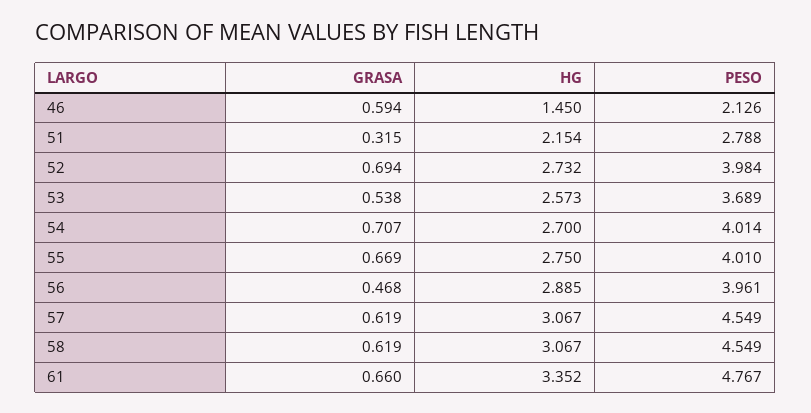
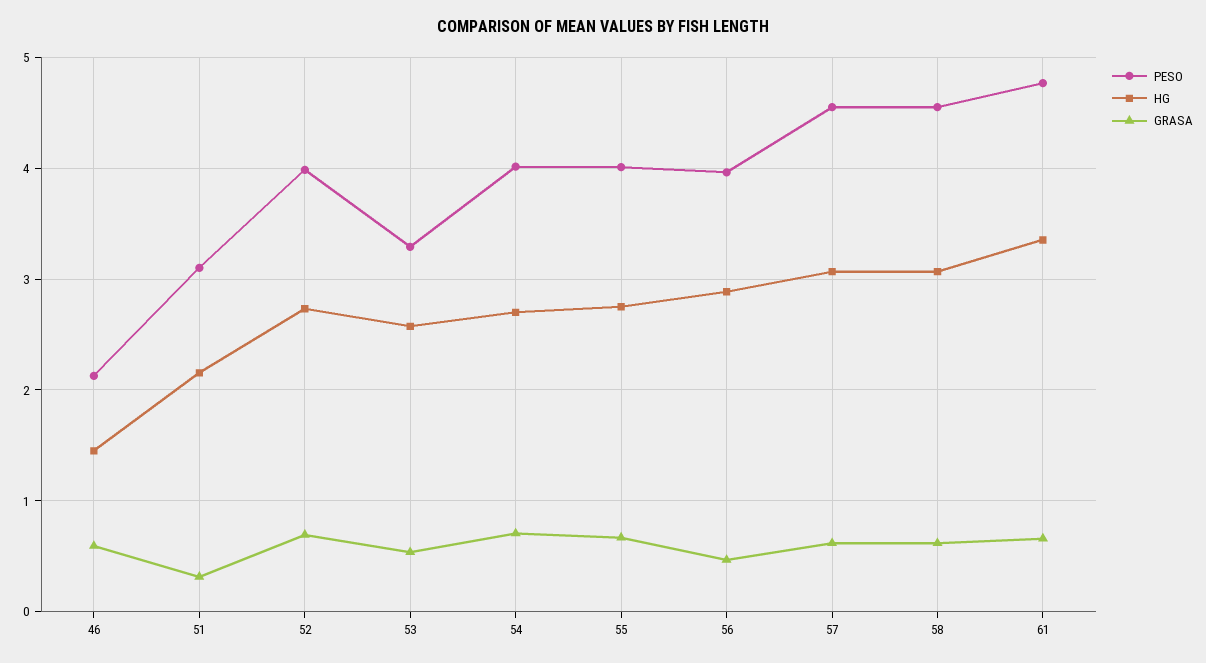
  {
    "GRASA": {
      "46": 0.594,
      "51": 0.315,
      "52": 0.694,
      "53": 0.538,
      "54": 0.707,
      "55": 0.669,
      "56": 0.468,
      "57": 0.619,
      "58": 0.619,
      "61": 0.66
    },
    "HG": {
      "46": 1.45,
      "51": 2.154,
      "52": 2.732,
      "53": 2.573,
      "54": 2.7,
      "55": 2.75,
      "56": 2.885,
      "57": 3.067,
      "58": 3.067,
      "61": 3.352
    },
    "PESO": {
      "46": 2.126,
-     "51": 2.788,
+     "51": 3.1,
      "52": 3.984,
-     "53": 3.689,
+     "53": 3.3,
      "54": 4.014,
      "55": 4.01,
      "56": 3.961,
      "57": 4.549,
      "58": 4.549,
      "61": 4.767
    }
  }

